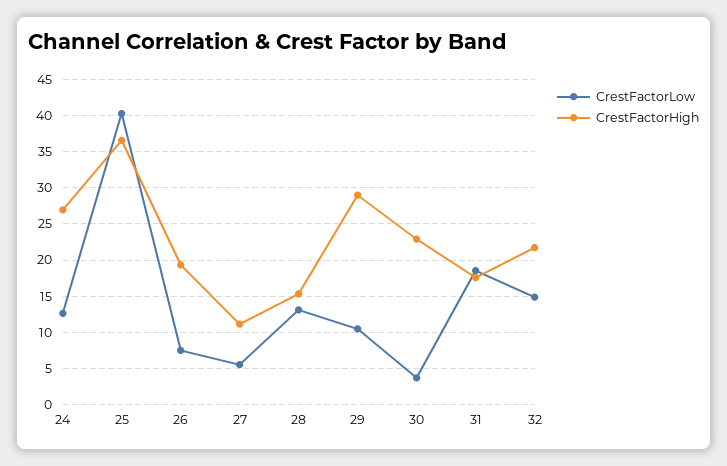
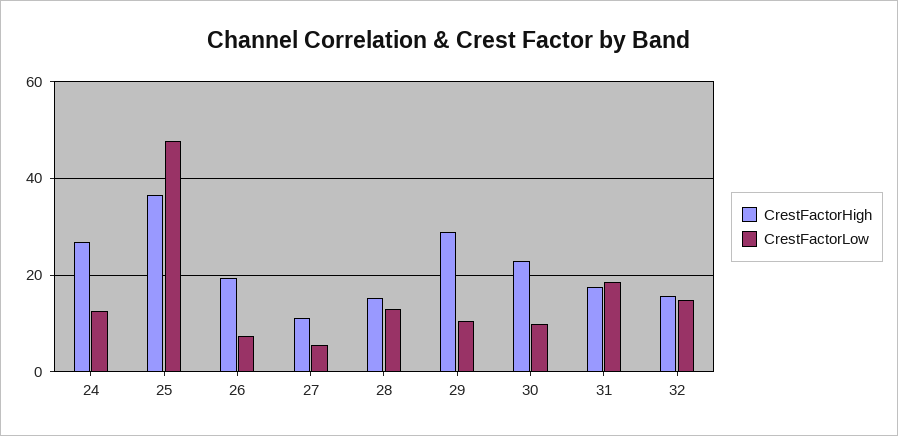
  {
    "CrestFactorLow": {
      "24": 13,
-     "25": 40,
+     "25": 48,
      "26": 8,
      "27": 6,
      "28": 13,
      "29": 10,
-     "30": 4,
+     "30": 10,
      "31": 19,
      "32": 15
    },
    "CrestFactorHigh": {
      "24": 27,
      "25": 37,
      "26": 19,
      "27": 11,
      "28": 15,
      "29": 29,
      "30": 23,
      "31": 18,
-     "32": 22
+     "32": 16
    }
  }

